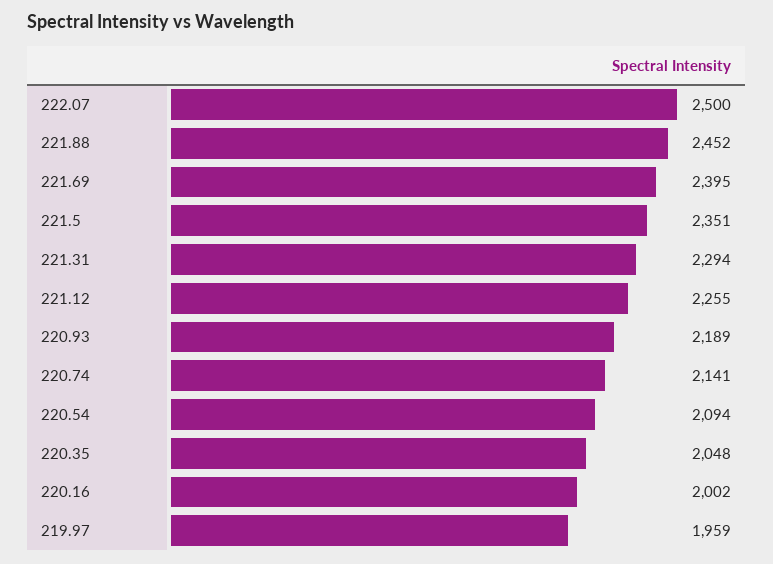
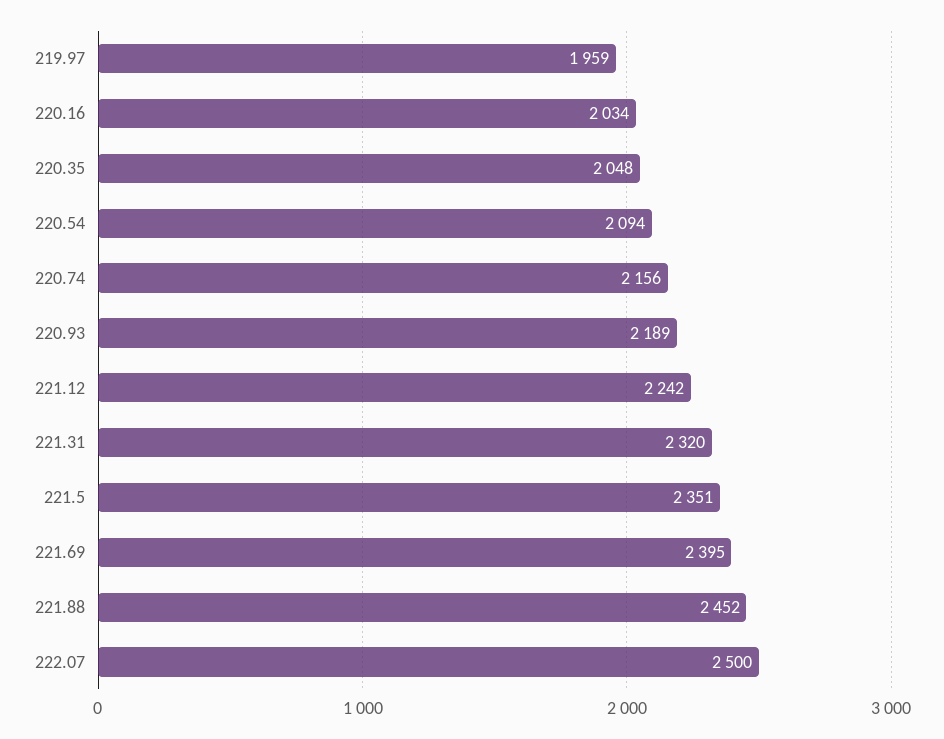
  {
    "222.07": 2500,
    "221.88": 2452,
    "221.69": 2395,
    "221.5": 2351,
-   "221.31": 2294,
+   "221.31": 2320,
-   "221.12": 2255,
+   "221.12": 2242,
    "220.93": 2189,
-   "220.74": 2141,
+   "220.74": 2156,
    "220.54": 2094,
    "220.35": 2048,
-   "220.16": 2002,
+   "220.16": 2034,
    "219.97": 1959
  }

